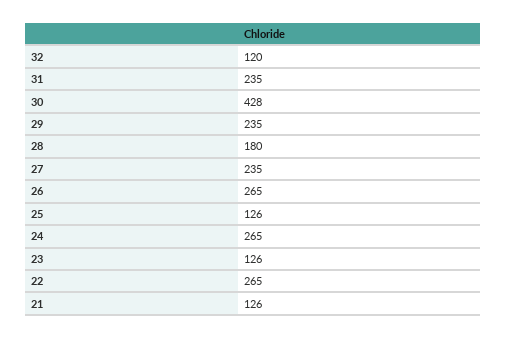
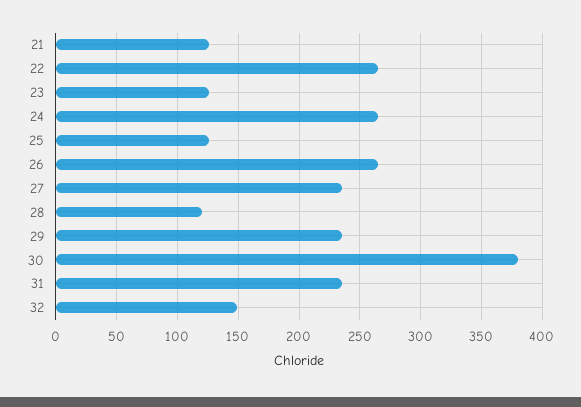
  {
-   "32": 120,
+   "32": 150,
    "31": 235,
-   "30": 428,
+   "30": 380,
    "29": 235,
-   "28": 180,
+   "28": 120,
    "27": 235,
    "26": 265,
    "25": 126,
    "24": 265,
    "23": 126,
    "22": 265,
    "21": 126
  }

